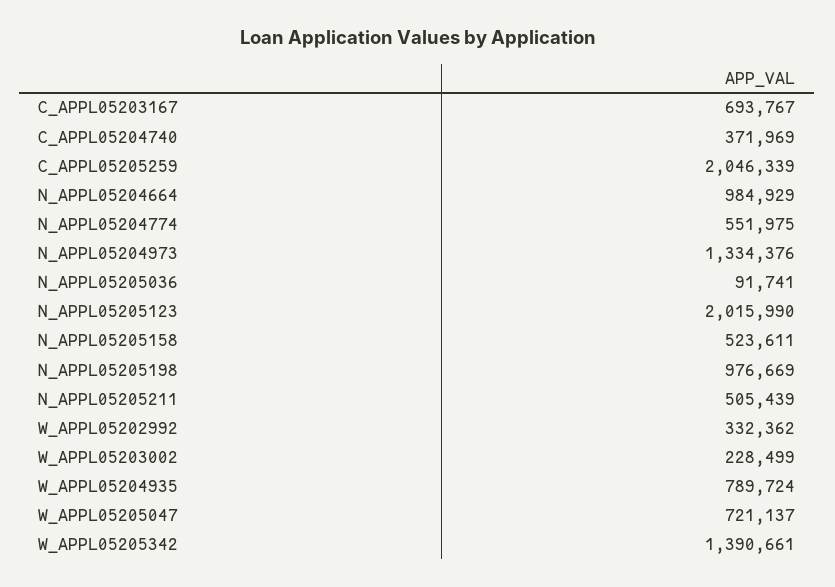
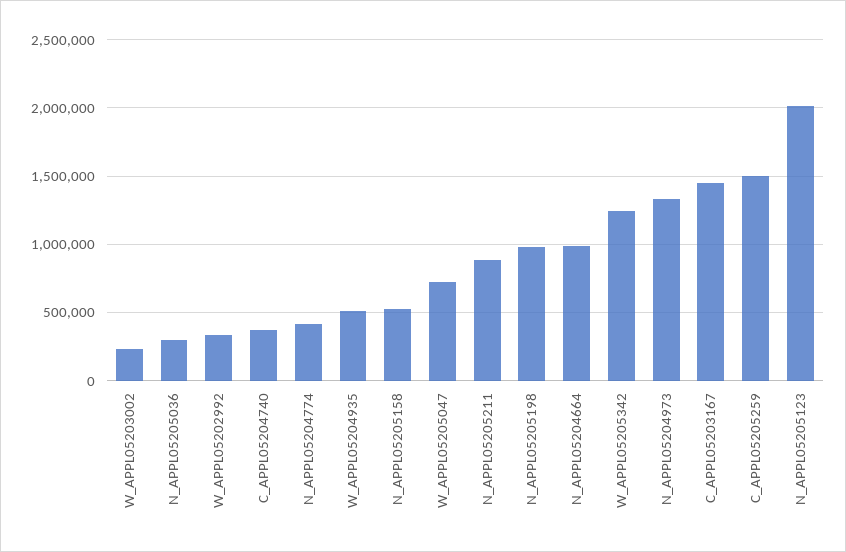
  {
-   "C_APPL05203167": 693767,
+   "C_APPL05203167": 1450000,
    "C_APPL05204740": 371969,
-   "C_APPL05205259": 2046339,
+   "C_APPL05205259": 1500000,
    "N_APPL05204664": 984929,
-   "N_APPL05204774": 551975,
+   "N_APPL05204774": 400000,
    "N_APPL05204973": 1334376,
-   "N_APPL05205036": 91741,
+   "N_APPL05205036": 300000,
    "N_APPL05205123": 2015990,
    "N_APPL05205158": 523611,
    "N_APPL05205198": 976669,
-   "N_APPL05205211": 505439,
+   "N_APPL05205211": 900000,
    "W_APPL05202992": 332362,
    "W_APPL05203002": 228499,
-   "W_APPL05204935": 789724,
+   "W_APPL05204935": 500000,
    "W_APPL05205047": 721137,
-   "W_APPL05205342": 1390661
+   "W_APPL05205342": 1250000
  }

